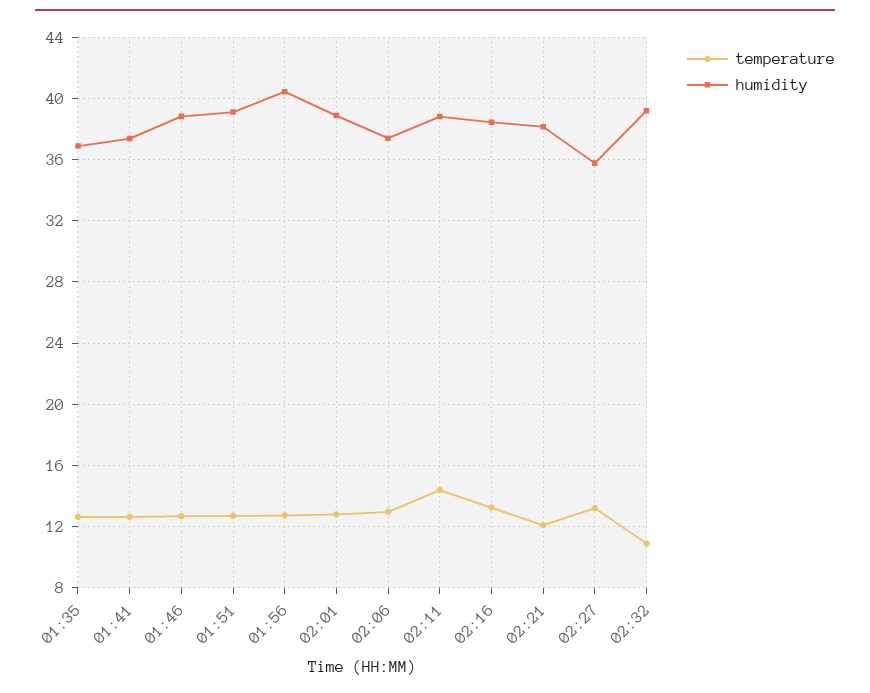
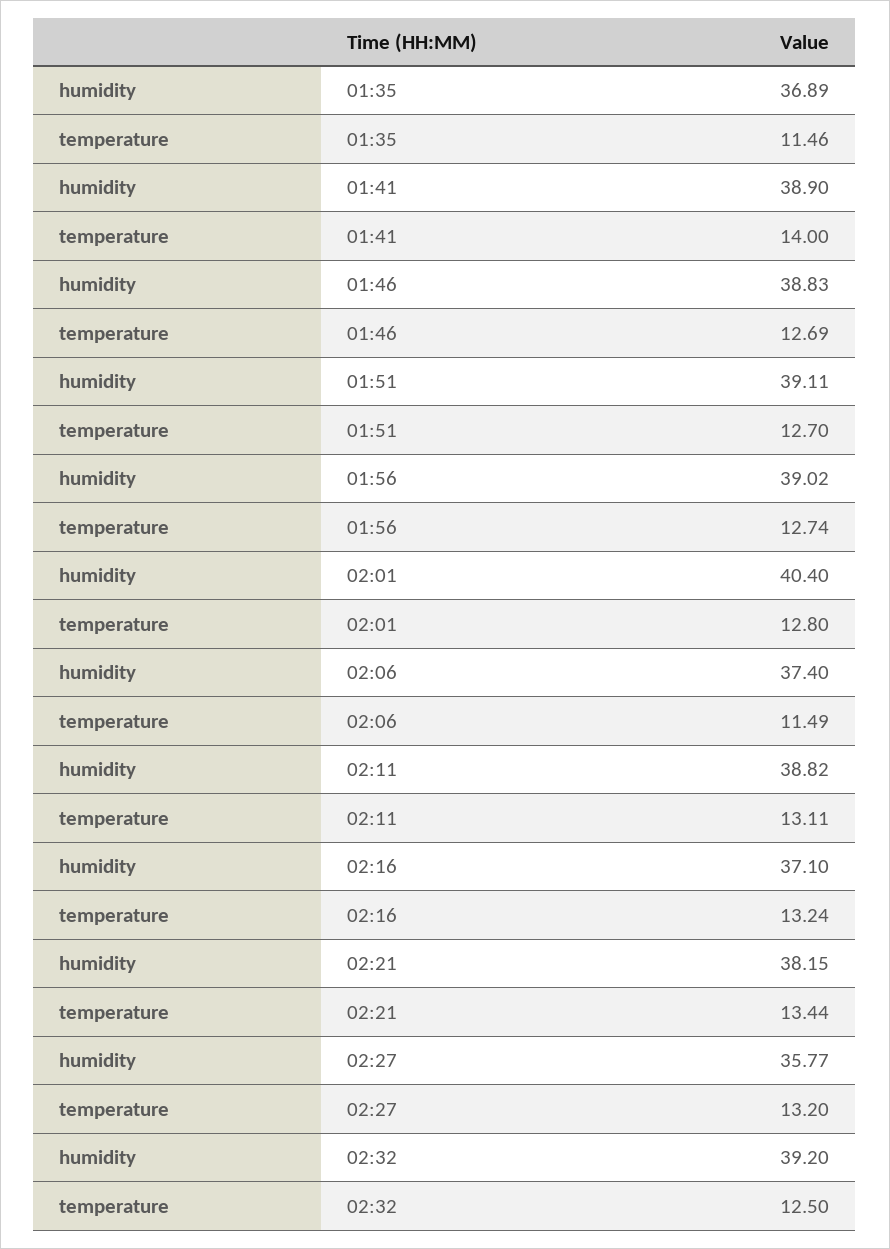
  {
    "temperature": {
-     "01:35": 12.5,
+     "01:35": 11.46,
-     "01:41": 12.5,
+     "01:41": 14,
      "01:46": 12.69,
      "01:51": 12.7,
      "01:56": 12.74,
      "02:01": 12.8,
-     "02:06": 13,
+     "02:06": 11.49,
-     "02:11": 14.5,
+     "02:11": 13.11,
      "02:16": 13.24,
-     "02:21": 12,
+     "02:21": 13.44,
      "02:27": 13.2,
-     "02:32": 11
+     "02:32": 12.5
    },
    "humidity": {
      "01:35": 36.89,
-     "01:41": 37.5,
+     "01:41": 38.9,
      "01:46": 38.83,
      "01:51": 39.11,
-     "01:56": 40.5,
+     "01:56": 39.02,
-     "02:01": 39,
+     "02:01": 40.4,
      "02:06": 37.4,
      "02:11": 38.82,
-     "02:16": 38.5,
+     "02:16": 37.1,
      "02:21": 38.15,
      "02:27": 35.77,
      "02:32": 39.2
    }
  }

